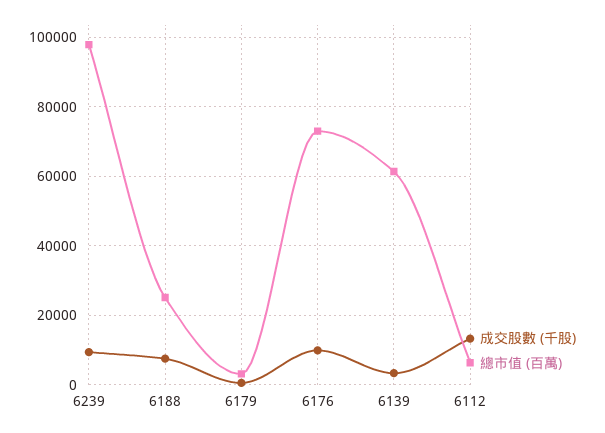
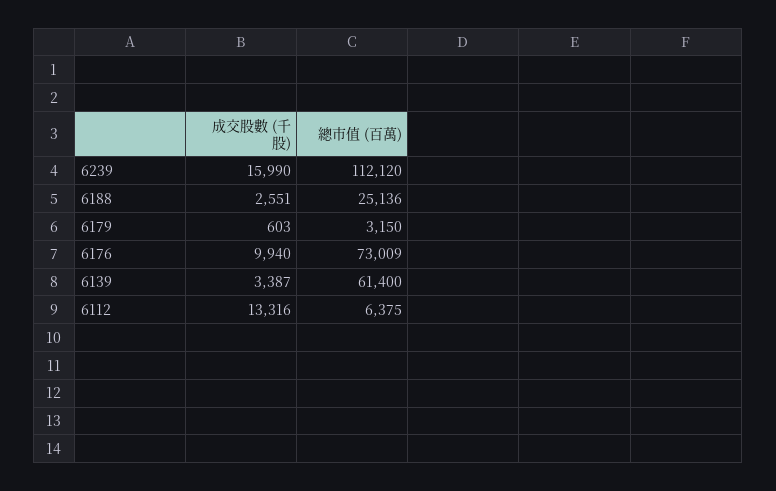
  {
    "成交股數 (千股)": {
-     "6239": 10000,
+     "6239": 15990,
-     "6188": 8000,
+     "6188": 2551,
      "6179": 603,
      "6176": 9940,
      "6139": 3387,
      "6112": 13316
    },
    "總市值 (百萬)": {
-     "6239": 98000,
+     "6239": 112120,
      "6188": 25136,
      "6179": 3150,
      "6176": 73009,
      "6139": 61400,
      "6112": 6375
    }
  }

